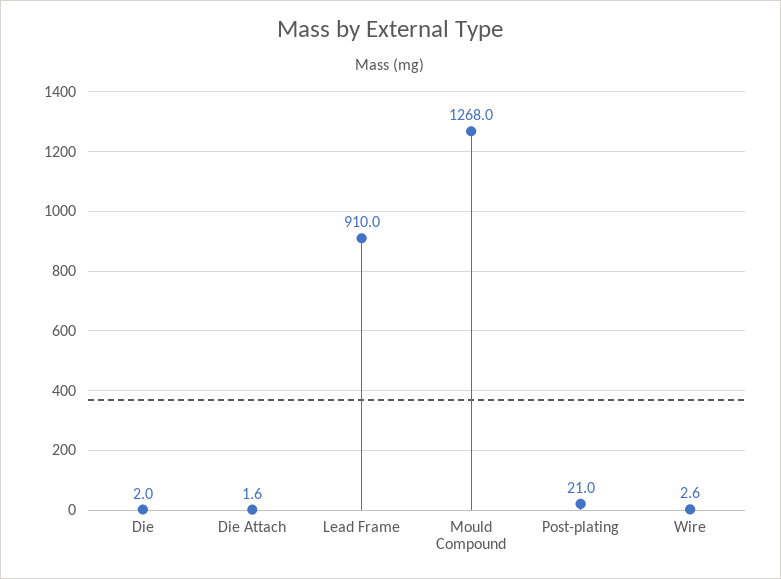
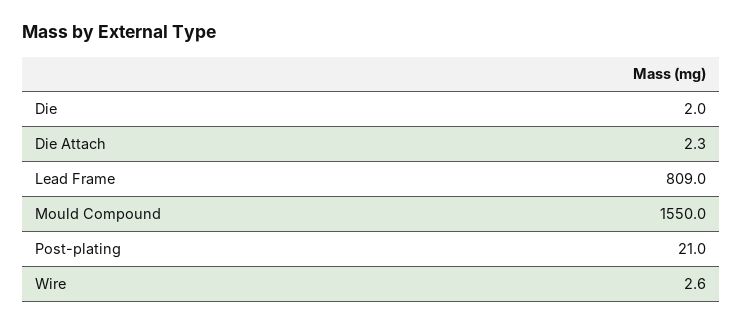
  {
    "Die": 2,
-   "Die Attach": 1.6,
+   "Die Attach": 2.3,
-   "Lead Frame": 910,
+   "Lead Frame": 809,
-   "Mould Compound": 1268,
+   "Mould Compound": 1550,
    "Post-plating": 21,
    "Wire": 2.6
  }

